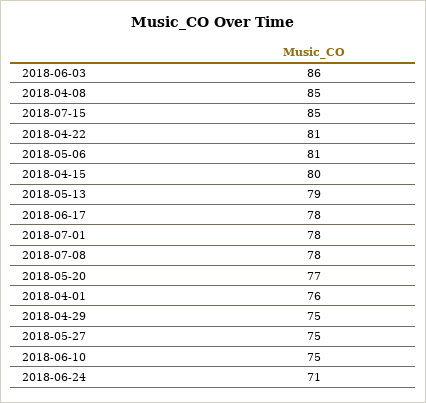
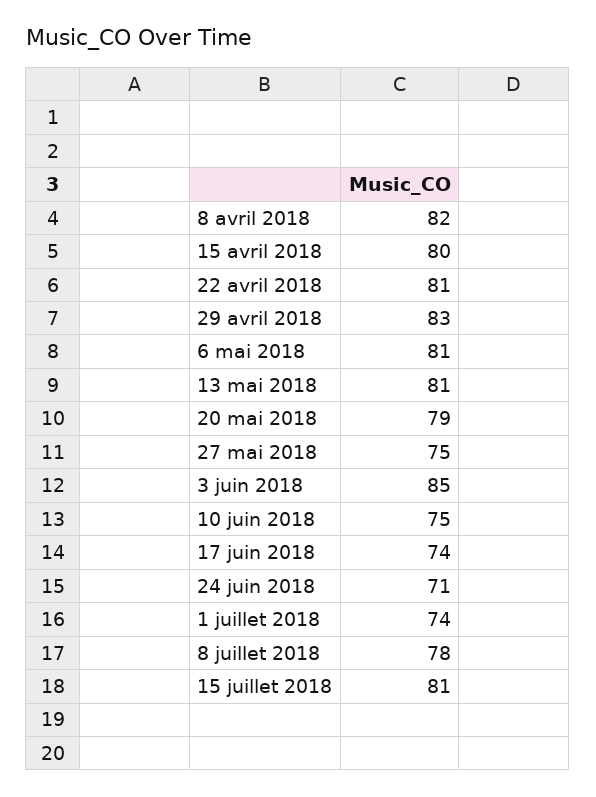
  {
-   "2018-06-03": 86,
+   "2018-06-03": 85,
-   "2018-04-08": 85,
+   "2018-04-08": 82,
-   "2018-07-15": 85,
+   "2018-07-15": 81,
    "2018-04-22": 81,
    "2018-05-06": 81,
    "2018-04-15": 80,
-   "2018-05-13": 79,
+   "2018-05-13": 81,
-   "2018-06-17": 78,
+   "2018-06-17": 74,
-   "2018-07-01": 78,
+   "2018-07-01": 74,
    "2018-07-08": 78,
-   "2018-05-20": 77,
+   "2018-05-20": 79,
-   "2018-04-01": 76,
-   "2018-04-29": 75,
+   "2018-04-29": 83,
    "2018-05-27": 75,
    "2018-06-10": 75,
    "2018-06-24": 71
  }

